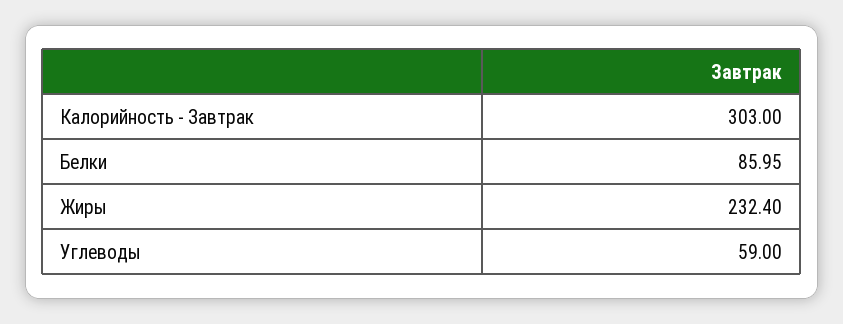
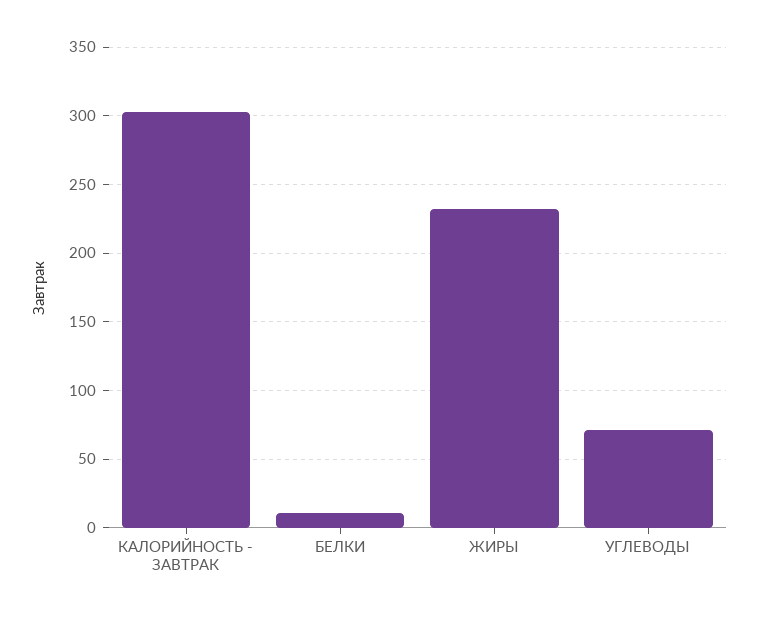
  {
    "Калорийность - Завтрак": 303,
-   "Белки": 85.95,
+   "Белки": 10,
    "Жиры": 232.4,
-   "Углеводы": 59
+   "Углеводы": 70
  }

